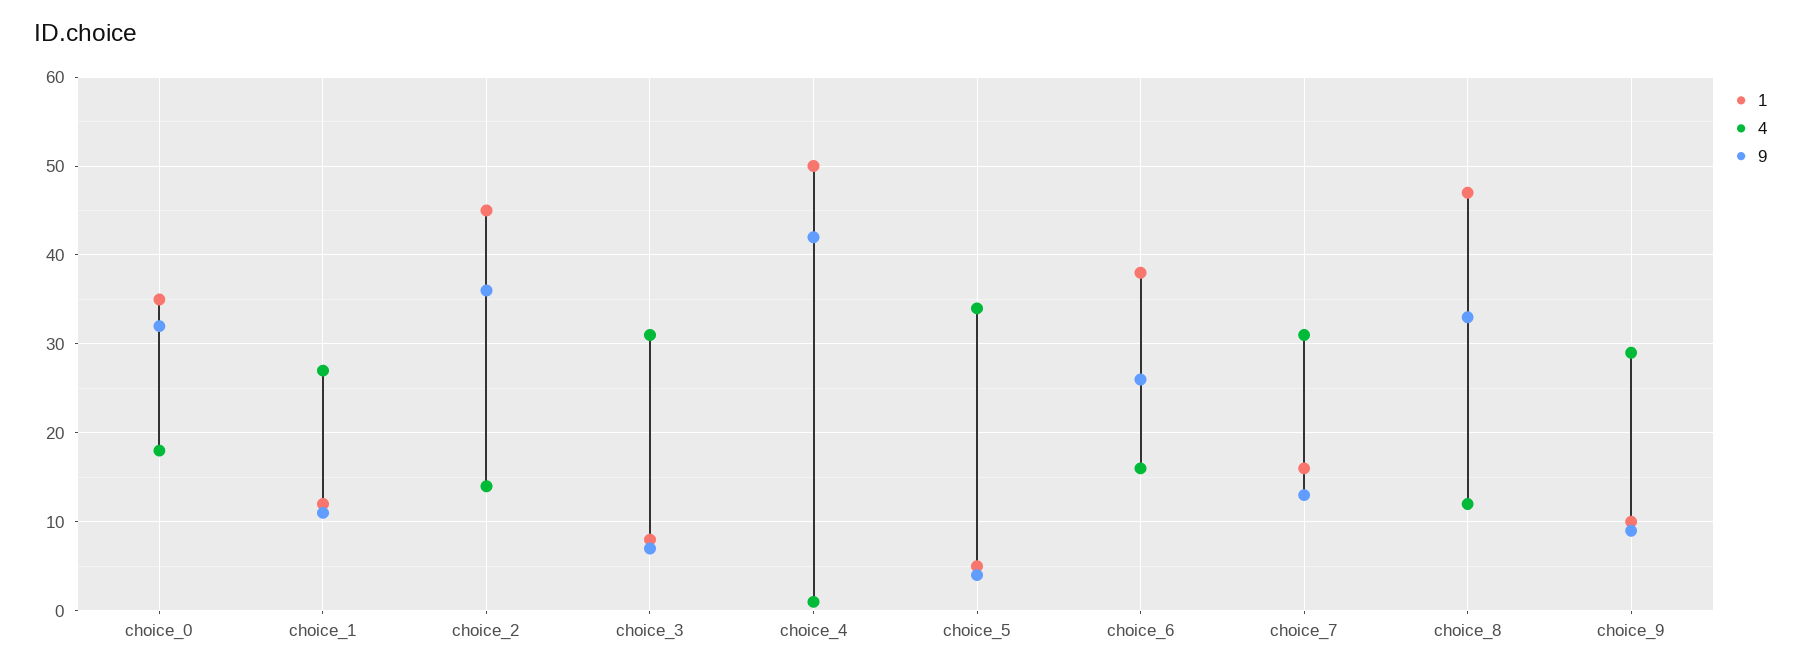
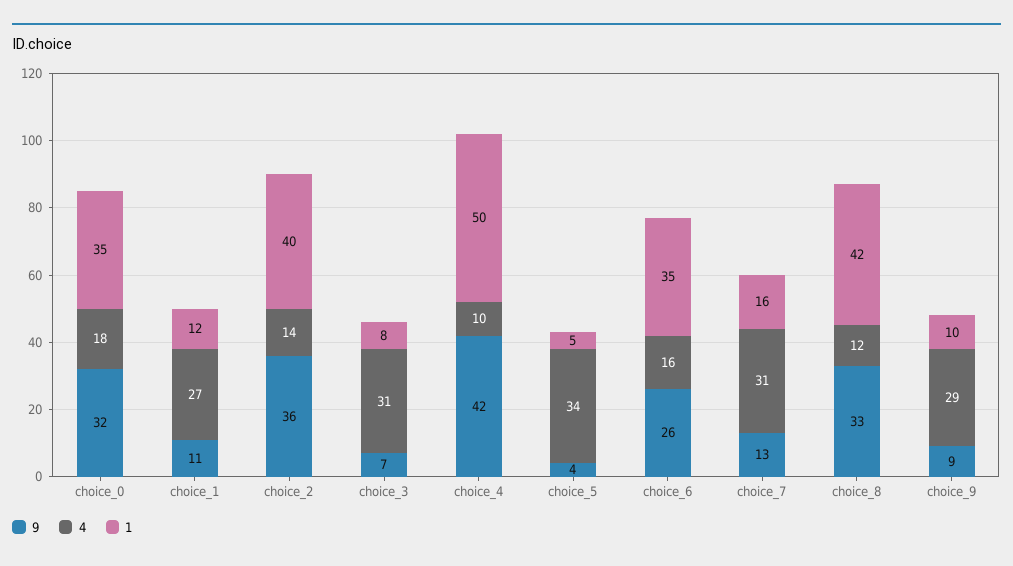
  {
    "1": {
      "choice_0": 35,
      "choice_1": 12,
-     "choice_2": 45,
+     "choice_2": 40,
      "choice_3": 8,
      "choice_4": 50,
      "choice_5": 5,
-     "choice_6": 38,
+     "choice_6": 35,
      "choice_7": 16,
-     "choice_8": 47,
+     "choice_8": 42,
      "choice_9": 10
    },
    "4": {
      "choice_0": 18,
      "choice_1": 27,
      "choice_2": 14,
      "choice_3": 31,
-     "choice_4": 1,
+     "choice_4": 10,
      "choice_5": 34,
      "choice_6": 16,
      "choice_7": 31,
      "choice_8": 12,
      "choice_9": 29
    },
    "9": {
      "choice_0": 32,
      "choice_1": 11,
      "choice_2": 36,
      "choice_3": 7,
      "choice_4": 42,
      "choice_5": 4,
      "choice_6": 26,
      "choice_7": 13,
      "choice_8": 33,
      "choice_9": 9
    }
  }

